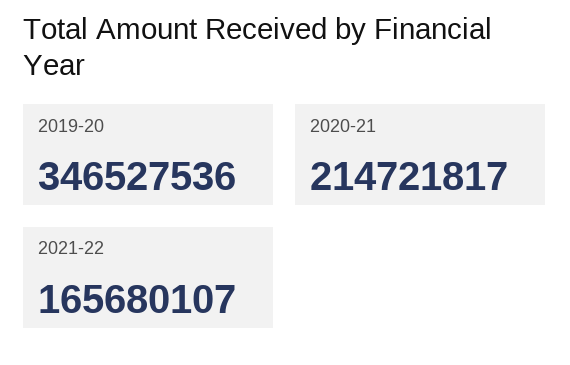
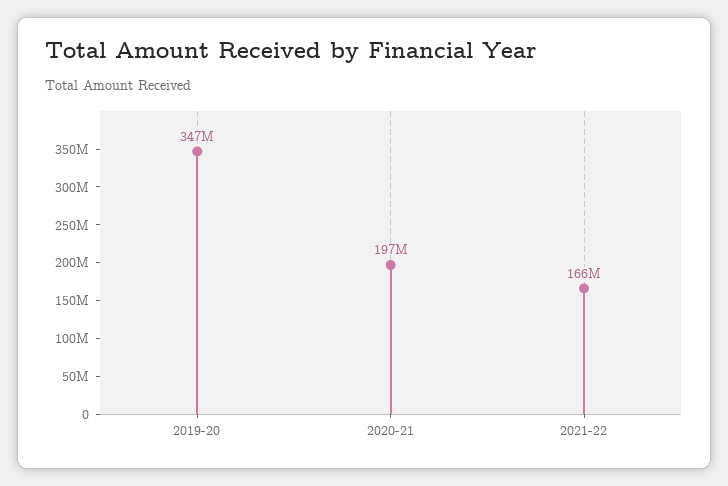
  {
    "2019-20": 346527536,
-   "2020-21": 214721817,
+   "2020-21": 197000000,
    "2021-22": 165680107
  }

